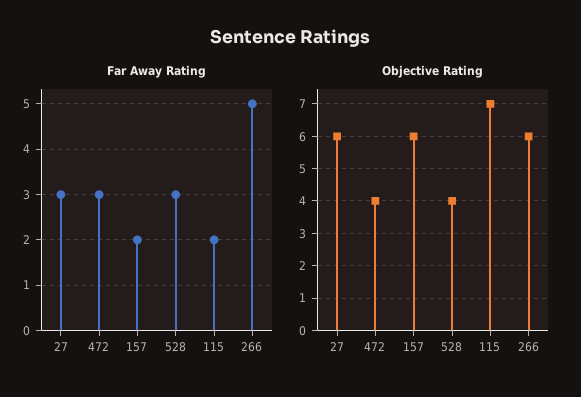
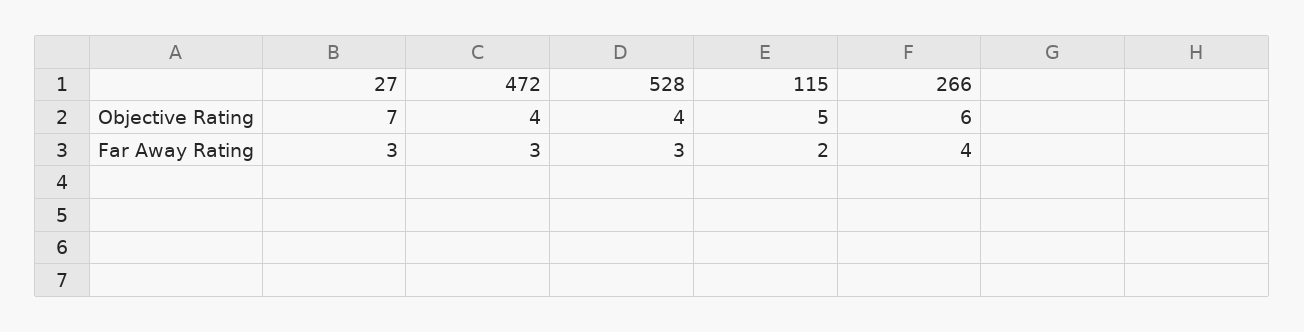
  {
    "Far Away Rating": {
      "27": 3,
      "472": 3,
-     "157": 2,
      "528": 3,
      "115": 2,
-     "266": 5
+     "266": 4
    },
    "Objective Rating": {
-     "27": 6,
+     "27": 7,
      "472": 4,
-     "157": 6,
      "528": 4,
-     "115": 7,
+     "115": 5,
      "266": 6
    }
  }

